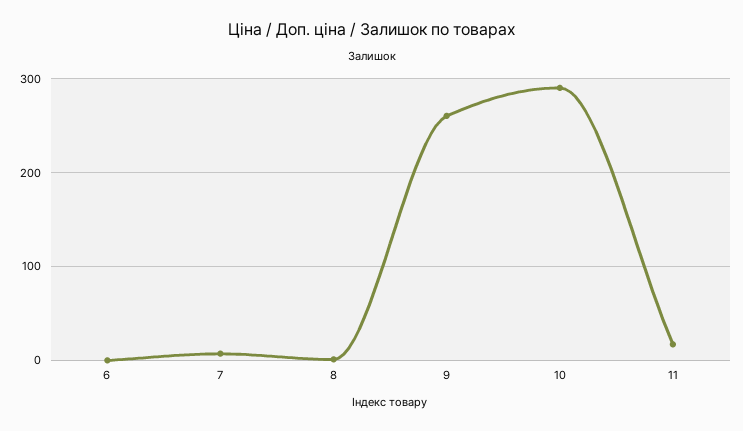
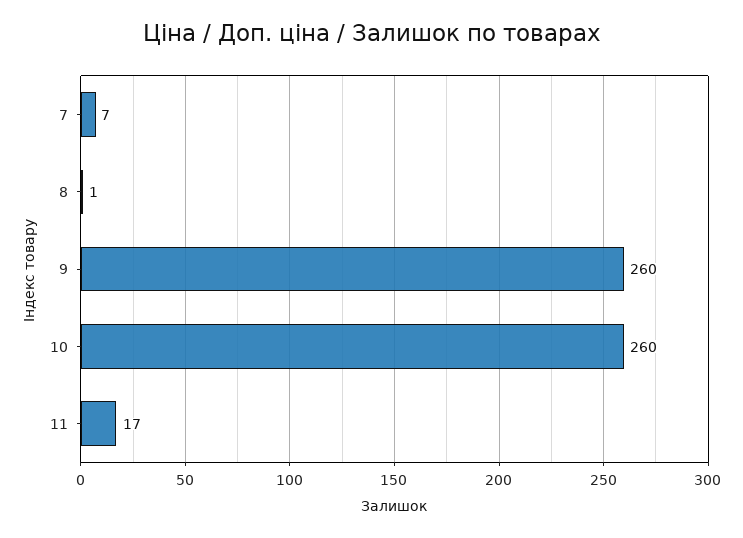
  {
-   "6": 0,
    "7": 7,
    "8": 1,
    "9": 260,
-   "10": 290,
+   "10": 260,
    "11": 17
  }

